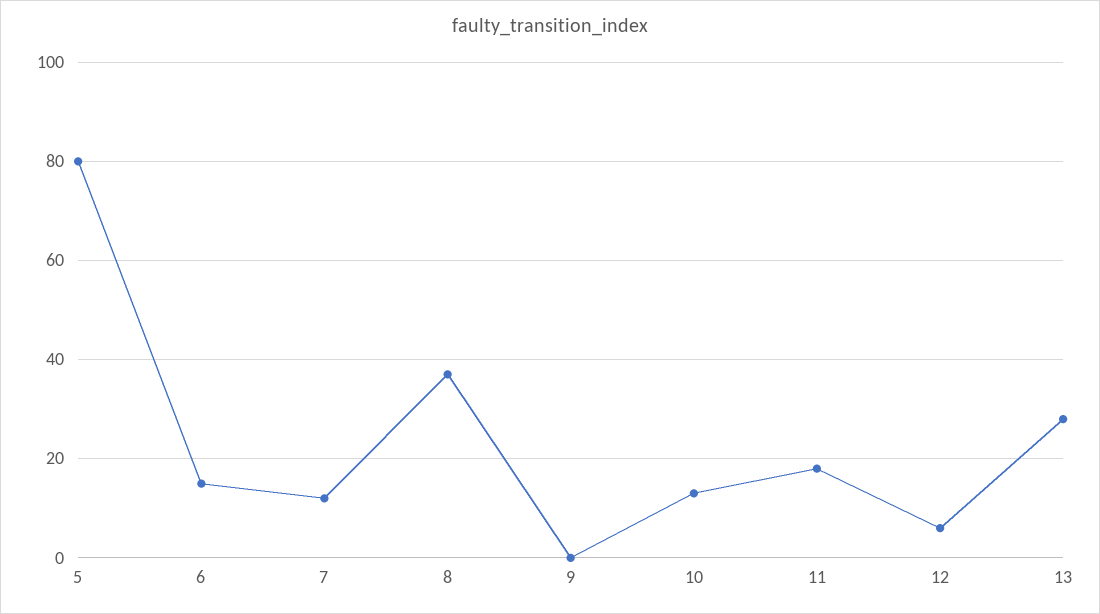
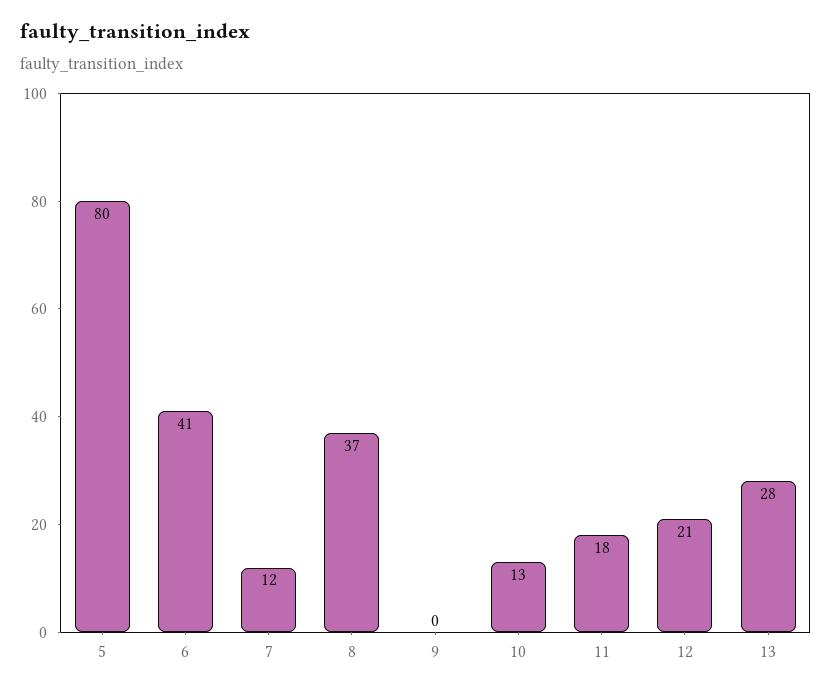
  {
    "5": 80,
-   "6": 15,
+   "6": 41,
    "7": 12,
    "8": 37,
    "9": 0,
    "10": 13,
    "11": 18,
-   "12": 5,
+   "12": 21,
    "13": 28
  }

